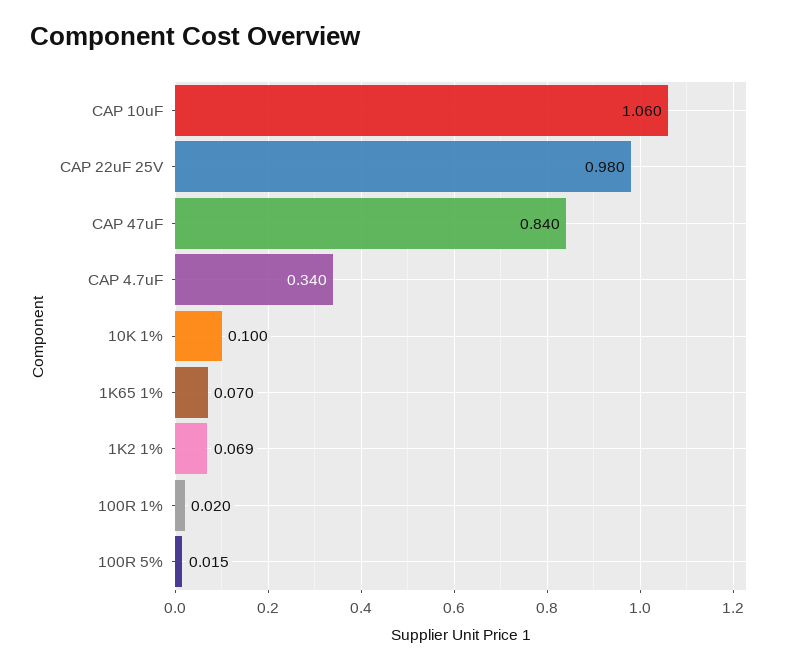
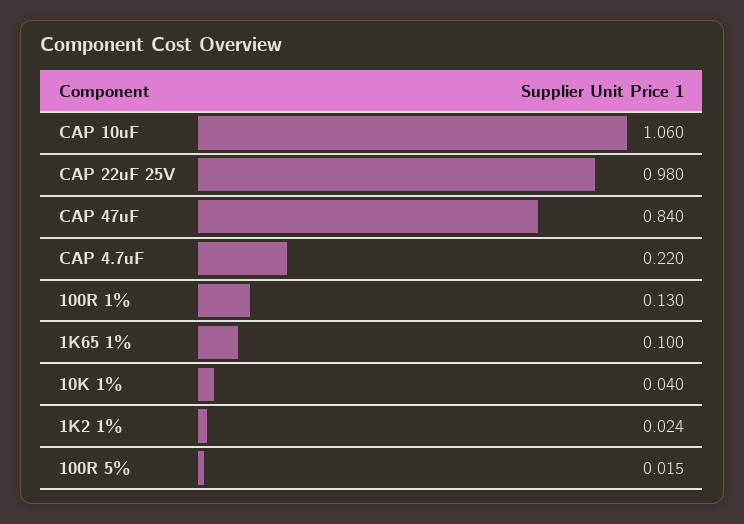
  {
    "CAP 10uF": 1.06,
    "CAP 22uF 25V": 0.98,
    "CAP 47uF": 0.84,
-   "CAP 4.7uF": 0.34,
+   "CAP 4.7uF": 0.22,
-   "10K 1%": 0.1,
+   "10K 1%": 0.04,
-   "1K65 1%": 0.07,
+   "1K65 1%": 0.1,
-   "1K2 1%": 0.069,
+   "1K2 1%": 0.024,
-   "100R 1%": 0.02,
+   "100R 1%": 0.13,
    "100R 5%": 0.015
  }

